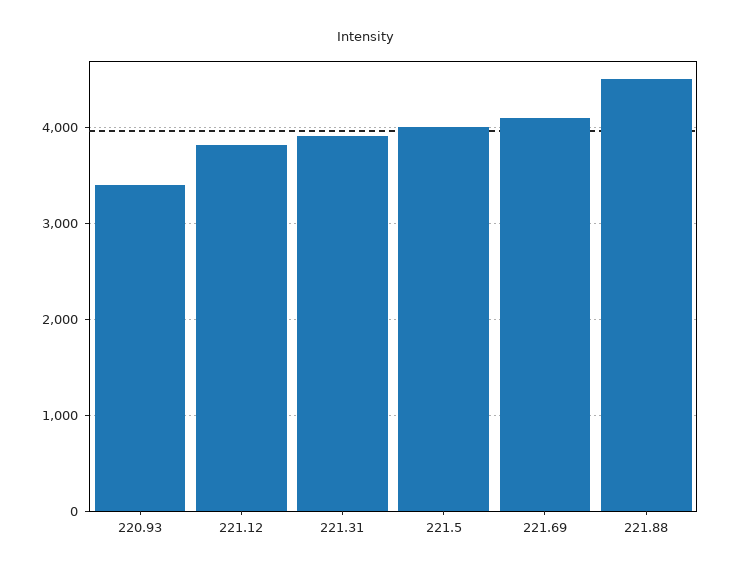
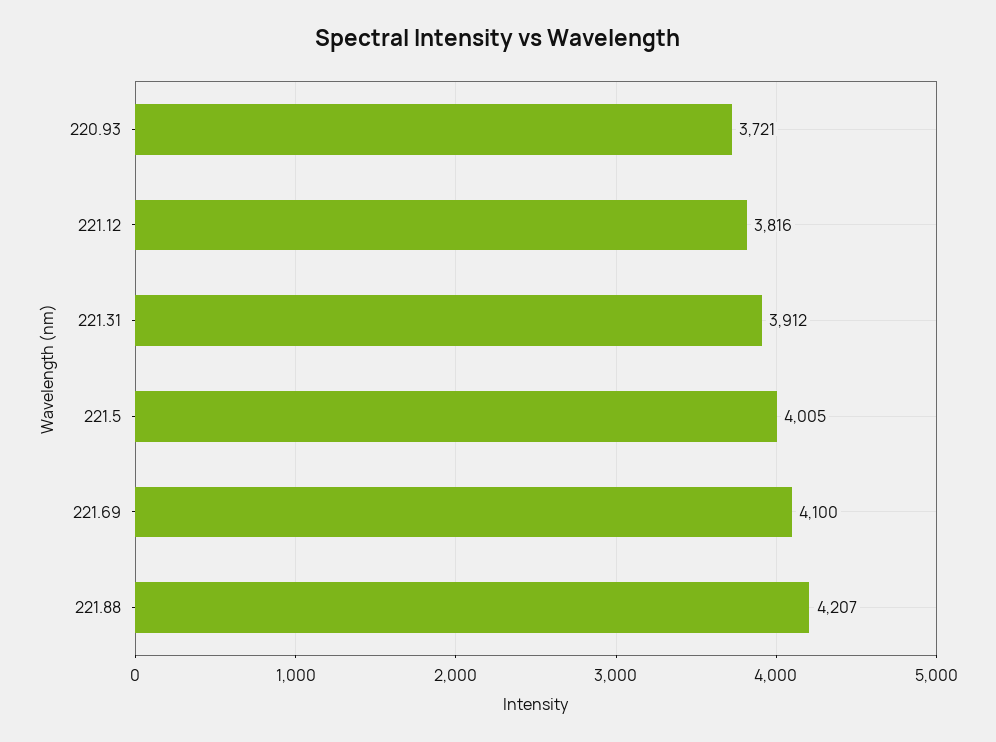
  {
-   "220.93": 3400,
+   "220.93": 3721,
    "221.12": 3816,
    "221.31": 3912,
    "221.5": 4005,
    "221.69": 4100,
-   "221.88": 4500
+   "221.88": 4207
  }

